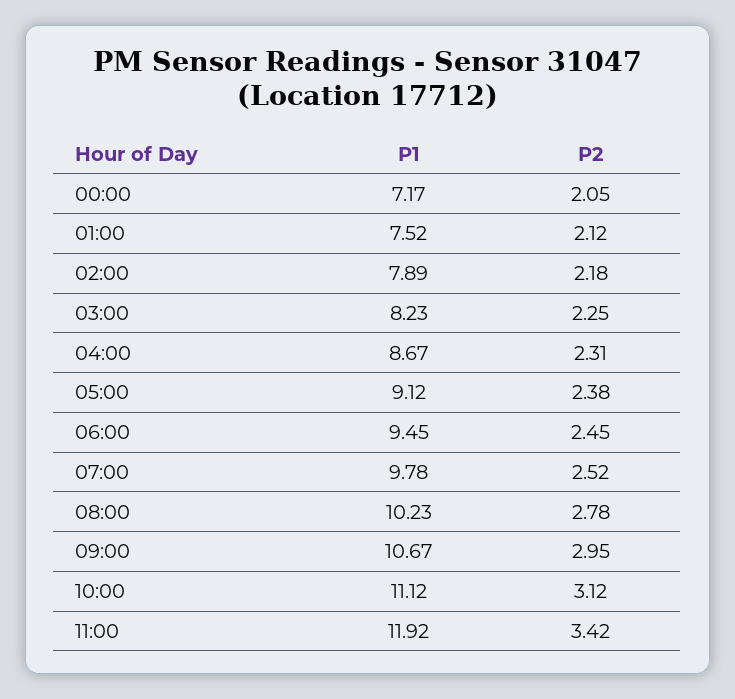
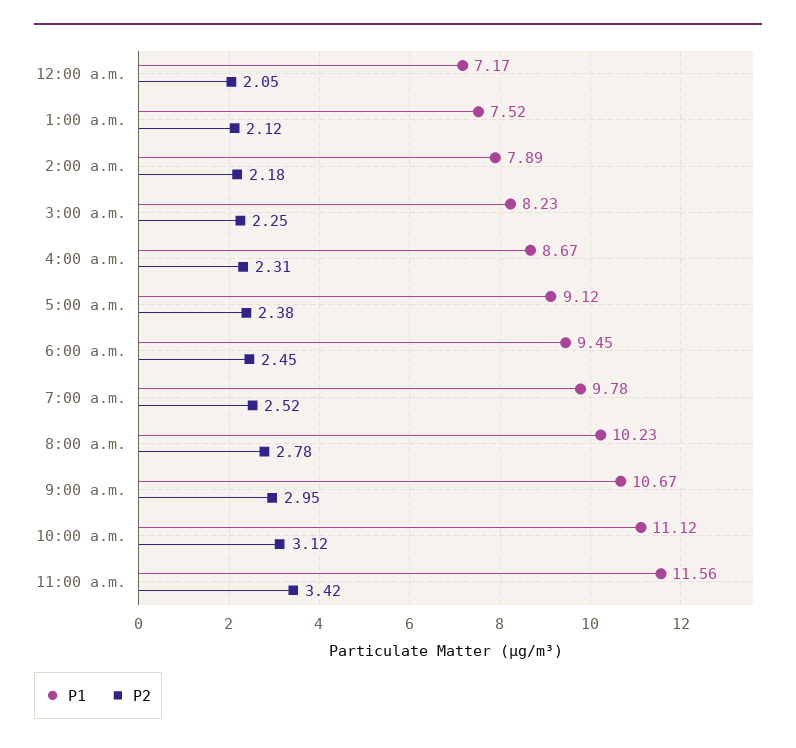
  {
    "P1": {
      "00:00": 7.17,
      "01:00": 7.52,
      "02:00": 7.89,
      "03:00": 8.23,
      "04:00": 8.67,
      "05:00": 9.12,
      "06:00": 9.45,
      "07:00": 9.78,
      "08:00": 10.23,
      "09:00": 10.67,
      "10:00": 11.12,
-     "11:00": 11.92
+     "11:00": 11.56
    },
    "P2": {
      "00:00": 2.05,
      "01:00": 2.12,
      "02:00": 2.18,
      "03:00": 2.25,
      "04:00": 2.31,
      "05:00": 2.38,
      "06:00": 2.45,
      "07:00": 2.52,
      "08:00": 2.78,
      "09:00": 2.95,
      "10:00": 3.12,
      "11:00": 3.42
    }
  }

